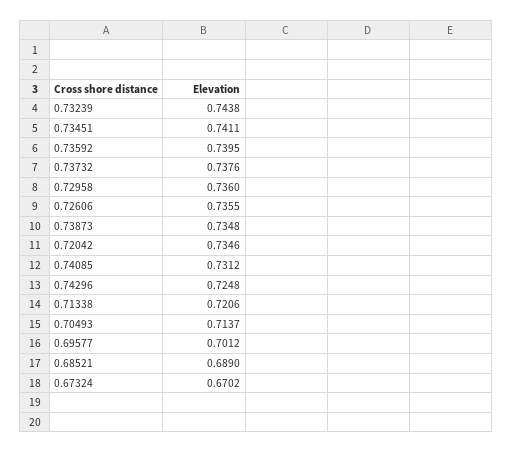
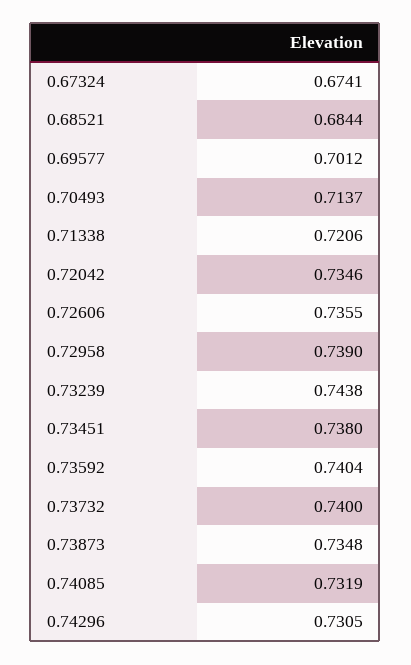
  {
    "0.73239": 0.7438,
-   "0.73451": 0.7411,
+   "0.73451": 0.738,
-   "0.73592": 0.7395,
+   "0.73592": 0.7404,
-   "0.73732": 0.7376,
+   "0.73732": 0.74,
-   "0.72958": 0.736,
+   "0.72958": 0.739,
    "0.72606": 0.7355,
    "0.73873": 0.7348,
    "0.72042": 0.7346,
-   "0.74085": 0.7312,
+   "0.74085": 0.7319,
-   "0.74296": 0.7248,
+   "0.74296": 0.7305,
    "0.71338": 0.7206,
    "0.70493": 0.7137,
    "0.69577": 0.7012,
-   "0.68521": 0.689,
+   "0.68521": 0.6844,
-   "0.67324": 0.6702
+   "0.67324": 0.6741
  }

